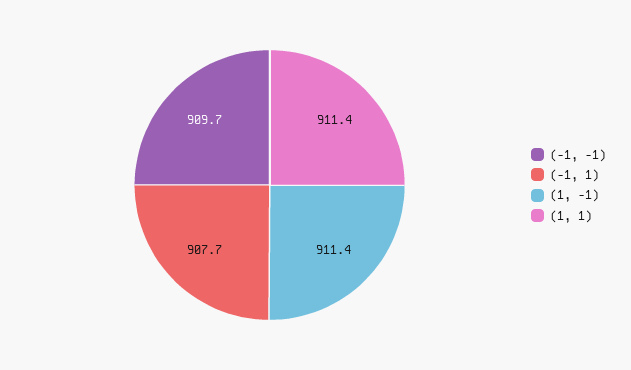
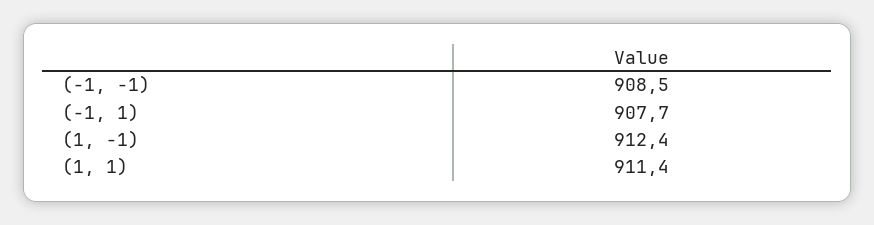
  {
-   "(-1, -1)": 909.7,
+   "(-1, -1)": 908.5,
    "(-1, 1)": 907.7,
-   "(1, -1)": 911.4,
+   "(1, -1)": 912.4,
    "(1, 1)": 911.4
  }

